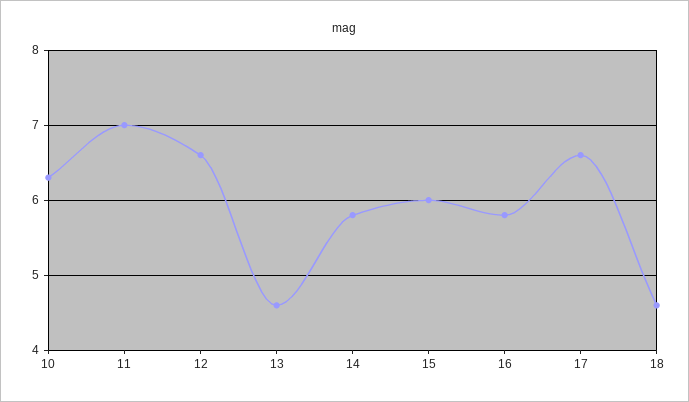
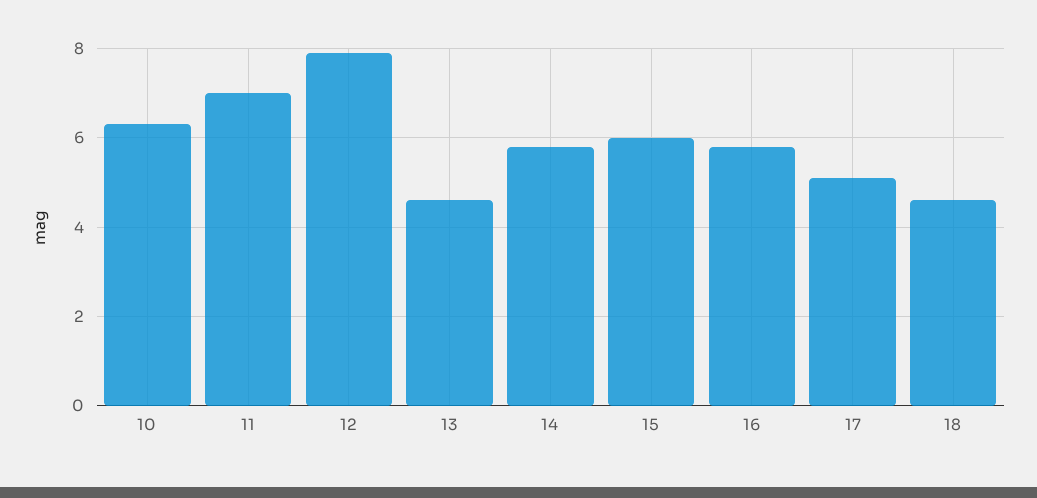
  {
    "10": 6.3,
    "11": 7,
-   "12": 6.6,
+   "12": 8,
    "13": 4.6,
    "14": 5.8,
    "15": 6,
    "16": 5.8,
-   "17": 6.6,
+   "17": 5,
    "18": 4.6
  }

